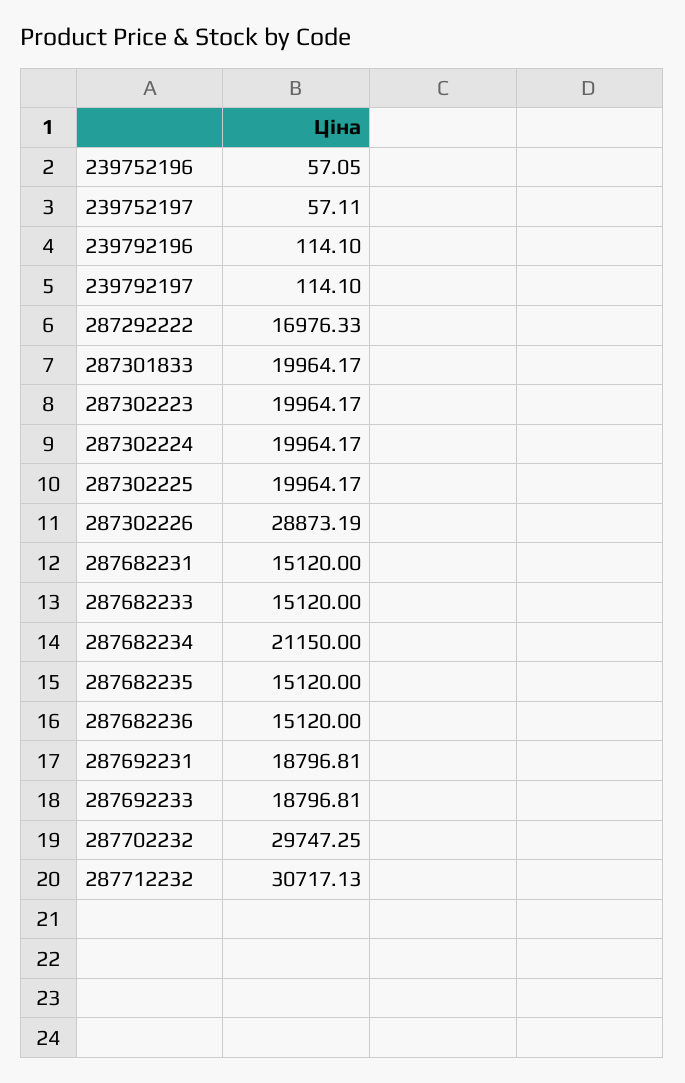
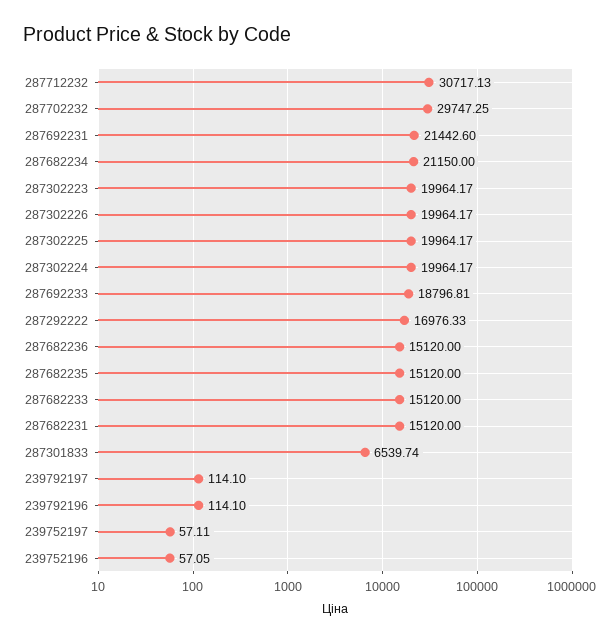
  {
    "239752196": 57.05,
    "239752197": 57.11,
    "239792196": 114.1,
    "239792197": 114.1,
    "287292222": 16976.33,
-   "287301833": 19964.17,
+   "287301833": 6539.74,
    "287302223": 19964.17,
    "287302224": 19964.17,
    "287302225": 19964.17,
-   "287302226": 28873.19,
+   "287302226": 19964.17,
    "287682231": 15120,
    "287682233": 15120,
    "287682234": 21150,
    "287682235": 15120,
    "287682236": 15120,
-   "287692231": 18796.81,
+   "287692231": 21442.6,
    "287692233": 18796.81,
    "287702232": 29747.25,
    "287712232": 30717.13
  }

